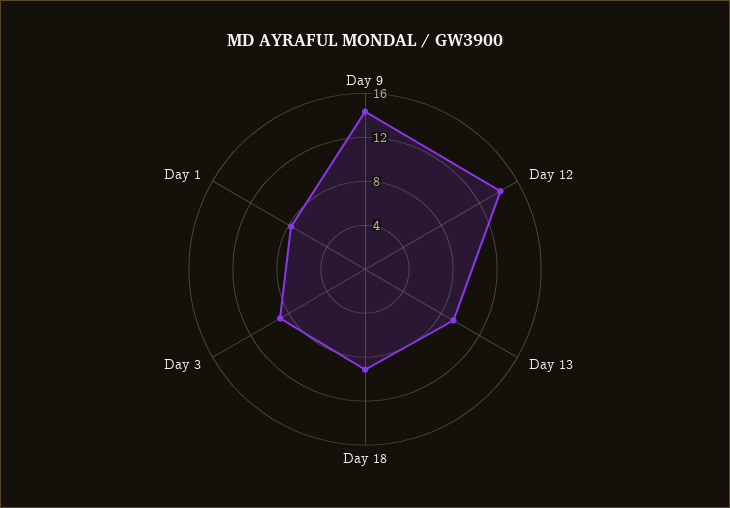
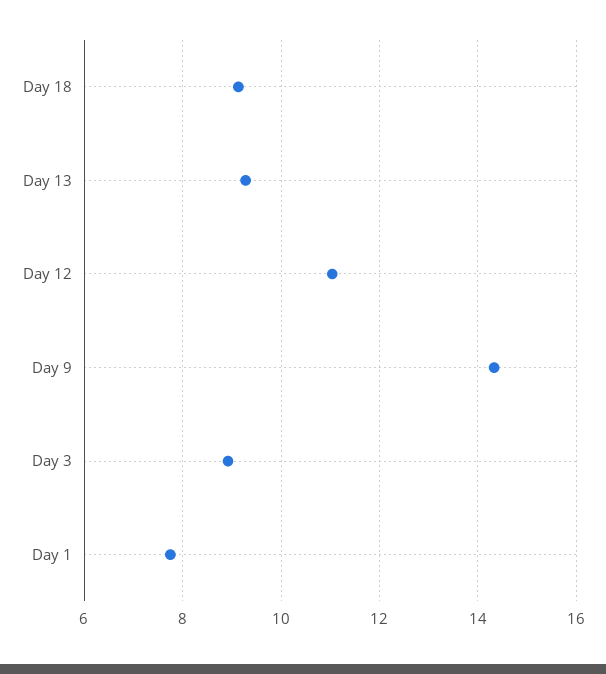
  {
    "Day 9": 14.4,
-   "Day 12": 14,
+   "Day 12": 11,
    "Day 13": 9.2,
    "Day 18": 9.2,
    "Day 3": 9,
    "Day 1": 7.8
  }

